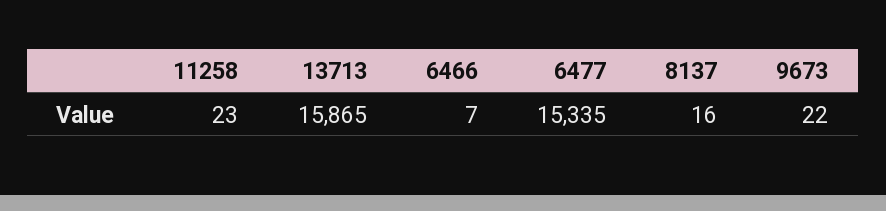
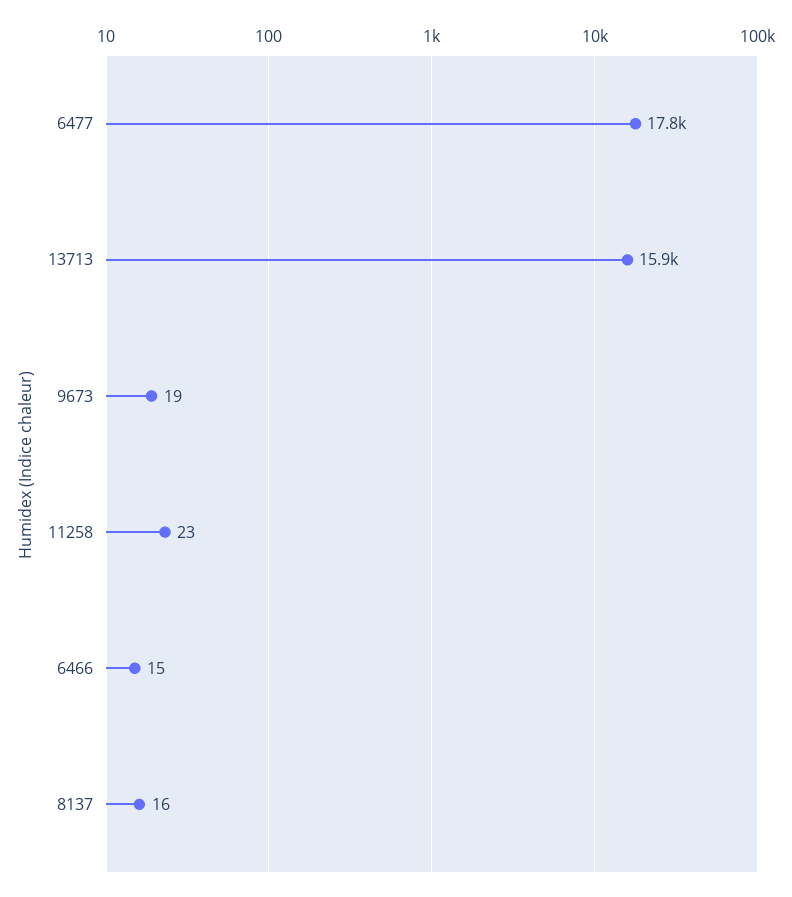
  {
    "11258": 23,
    "13713": 15865,
-   "6466": 7,
+   "6466": 15,
-   "6477": 15335,
+   "6477": 17800,
    "8137": 16,
-   "9673": 22
+   "9673": 19
  }

